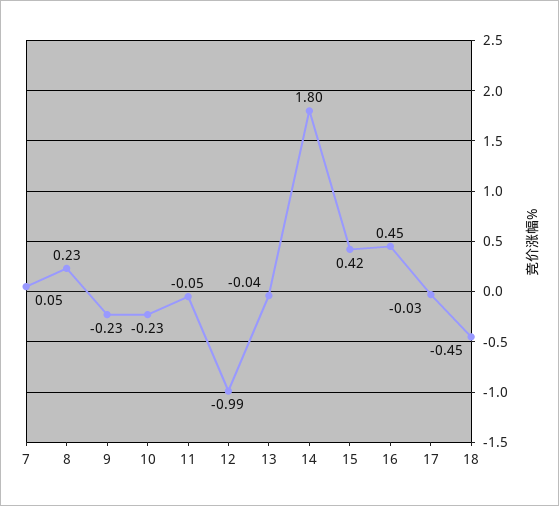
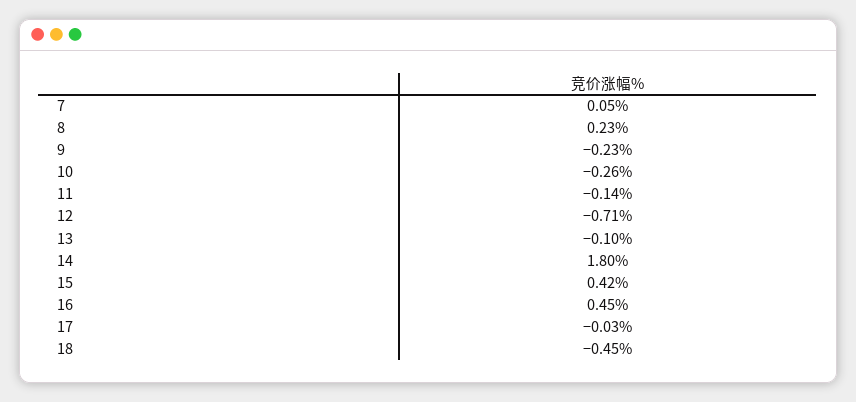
  {
    "7": 0.05,
    "8": 0.23,
    "9": -0.23,
-   "10": -0.23,
+   "10": -0.26,
-   "11": -0.05,
+   "11": -0.14,
-   "12": -0.99,
+   "12": -0.71,
-   "13": -0.04,
+   "13": -0.1,
    "14": 1.8,
    "15": 0.42,
    "16": 0.45,
    "17": -0.03,
    "18": -0.45
  }

